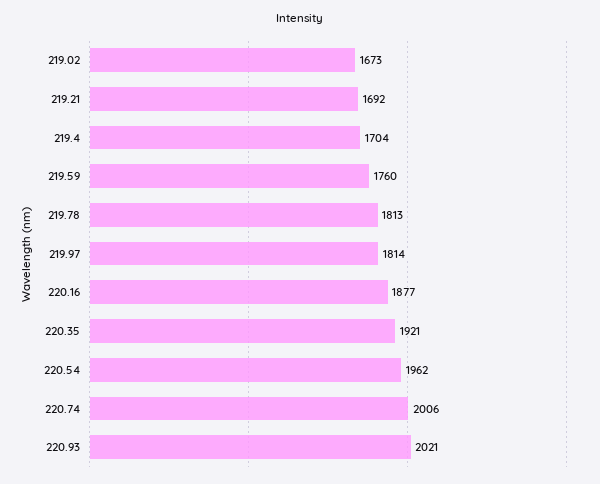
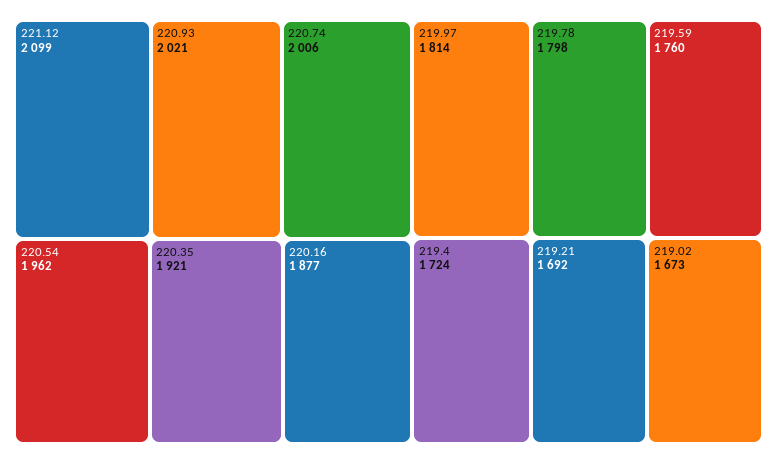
  {
    "219.02": 1673,
    "219.21": 1692,
-   "219.4": 1704,
+   "219.4": 1724,
    "219.59": 1760,
-   "219.78": 1813,
+   "219.78": 1798,
    "219.97": 1814,
    "220.16": 1877,
    "220.35": 1921,
    "220.54": 1962,
    "220.74": 2006,
-   "220.93": 2021
+   "220.93": 2021,
+   "221.12": 2099
  }

